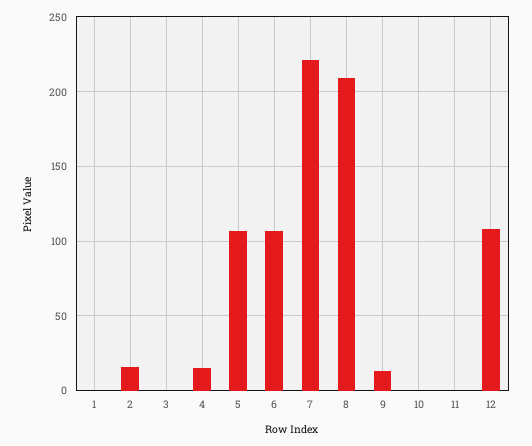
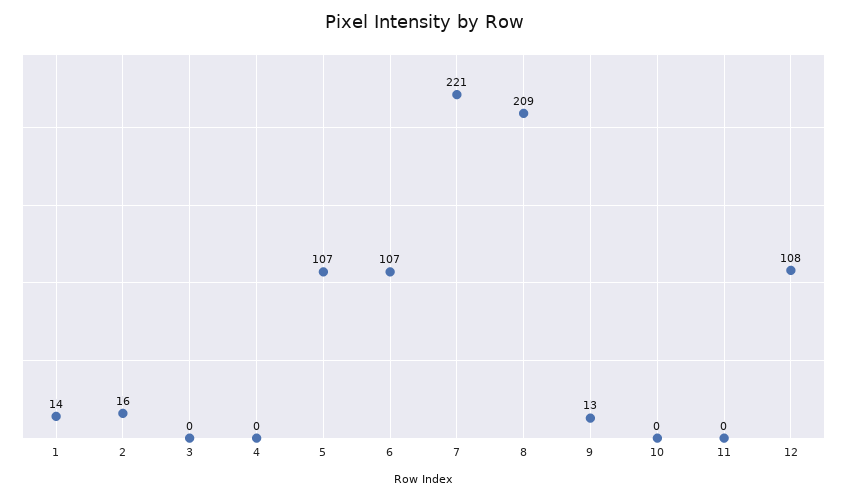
  {
-   "1": 0,
+   "1": 14,
    "2": 16,
    "3": 0,
-   "4": 15,
+   "4": 0,
    "5": 107,
    "6": 107,
    "7": 221,
    "8": 209,
    "9": 13,
    "10": 0,
    "11": 0,
    "12": 108
  }

